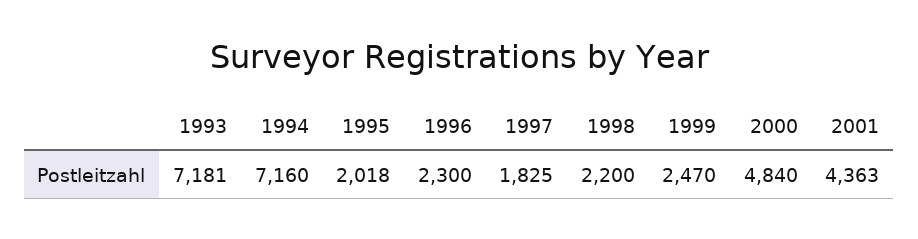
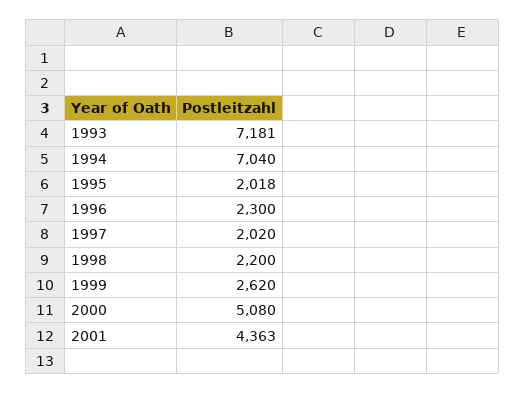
  {
    "1993": 7181,
-   "1994": 7160,
+   "1994": 7040,
    "1995": 2018,
    "1996": 2300,
-   "1997": 1825,
+   "1997": 2020,
    "1998": 2200,
-   "1999": 2470,
+   "1999": 2620,
-   "2000": 4840,
+   "2000": 5080,
    "2001": 4363
  }

